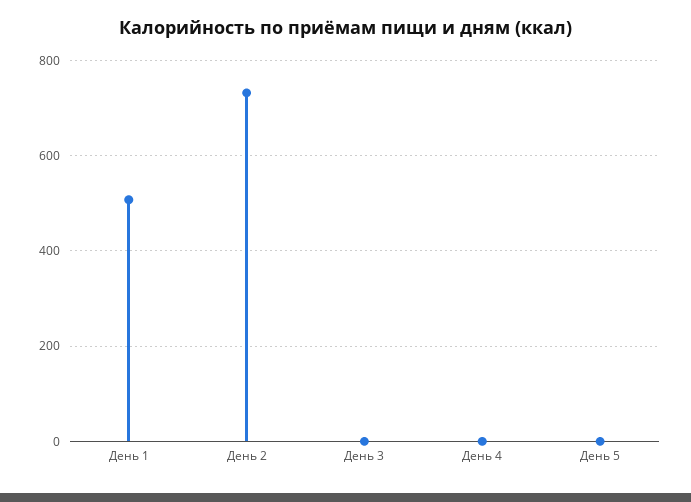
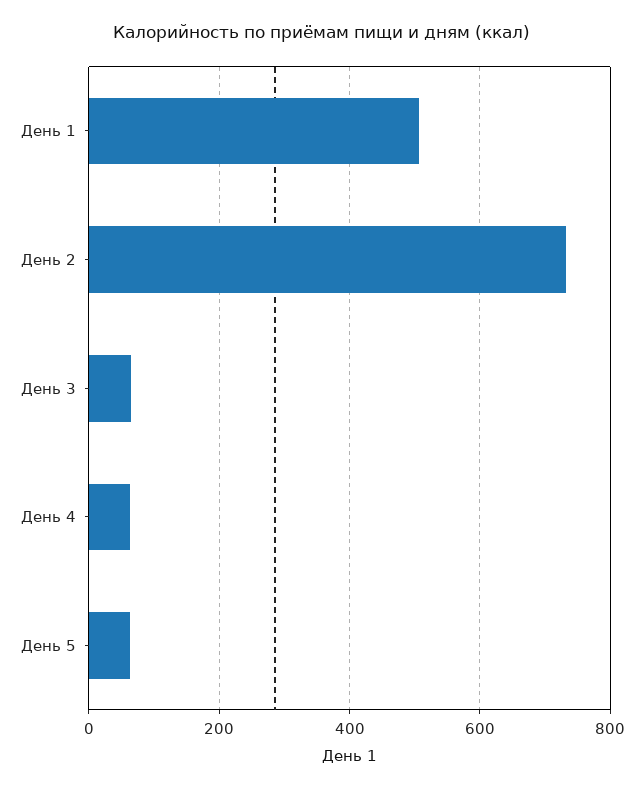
  {
    "День 1": 500,
    "День 2": 740,
-   "День 3": 0,
+   "День 3": 60,
-   "День 4": 0,
+   "День 4": 60,
-   "День 5": 0
+   "День 5": 60
  }

